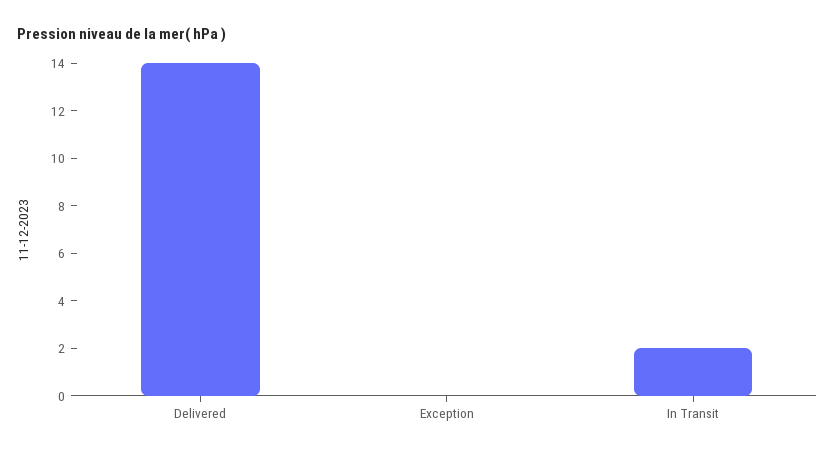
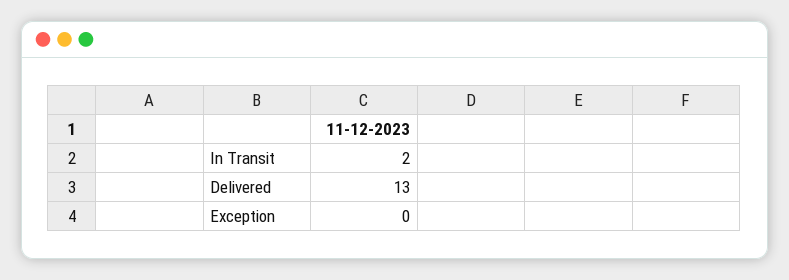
  {
-   "Delivered": 14,
+   "Delivered": 13,
    "Exception": 0,
    "In Transit": 2
  }

